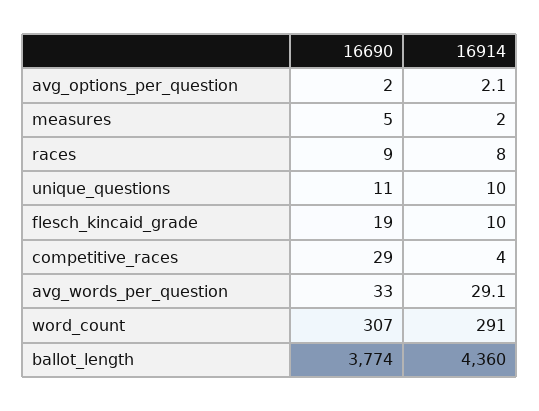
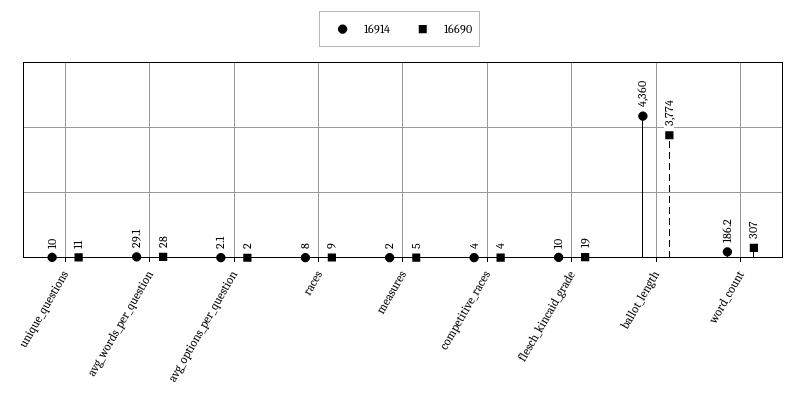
  {
    "16690": {
      "avg_options_per_question": 2,
      "measures": 5,
      "races": 9,
      "unique_questions": 11,
      "flesch_kincaid_grade": 19,
-     "competitive_races": 29,
+     "competitive_races": 4,
-     "avg_words_per_question": 33,
+     "avg_words_per_question": 28,
      "word_count": 307,
      "ballot_length": 3774
    },
    "16914": {
      "avg_options_per_question": 2.1,
      "measures": 2,
      "races": 8,
      "unique_questions": 10,
      "flesch_kincaid_grade": 10,
      "competitive_races": 4,
      "avg_words_per_question": 29.1,
-     "word_count": 291,
+     "word_count": 186.2,
      "ballot_length": 4360
    }
  }

